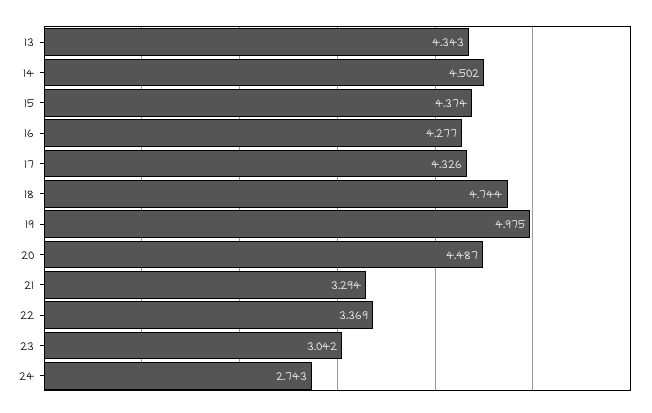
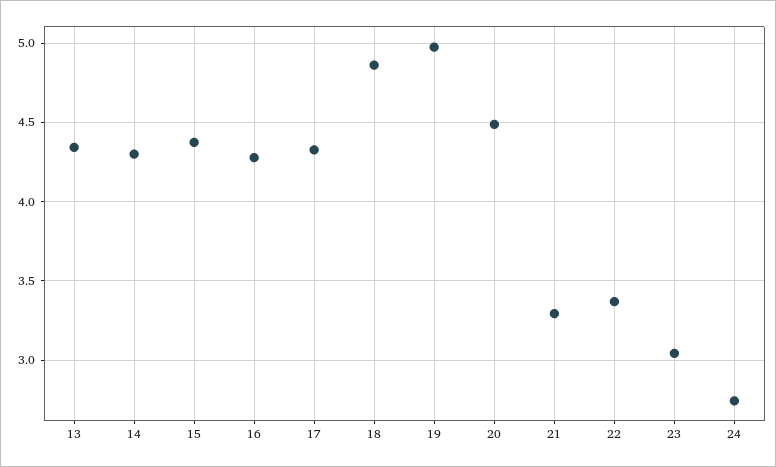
  {
    "13": 4.343,
-   "14": 4.502,
+   "14": 4.3,
    "15": 4.374,
    "16": 4.277,
    "17": 4.326,
-   "18": 4.744,
+   "18": 4.85,
    "19": 4.975,
    "20": 4.487,
    "21": 3.294,
    "22": 3.369,
    "23": 3.042,
    "24": 2.743
  }

